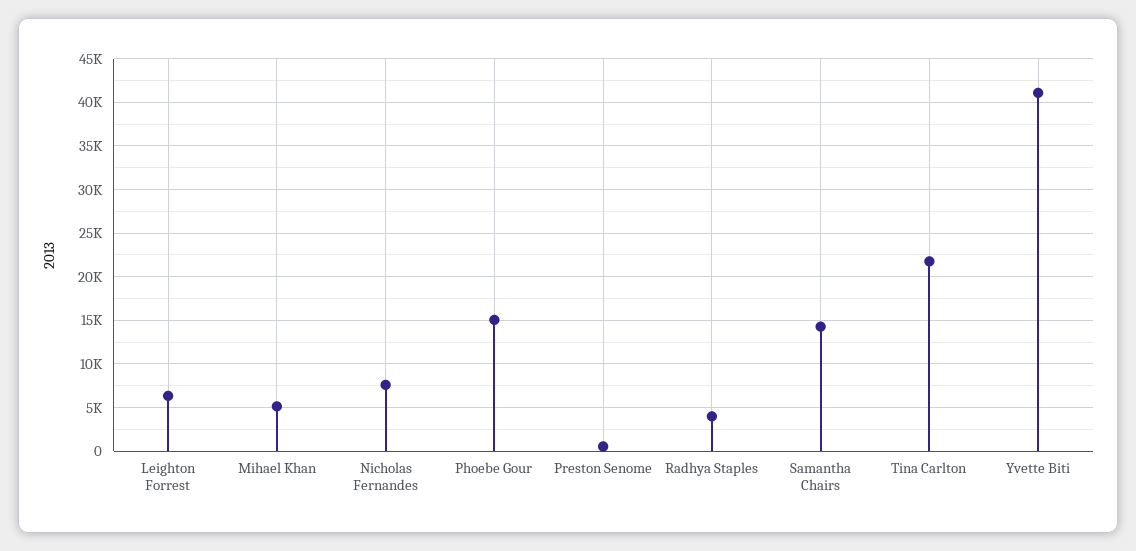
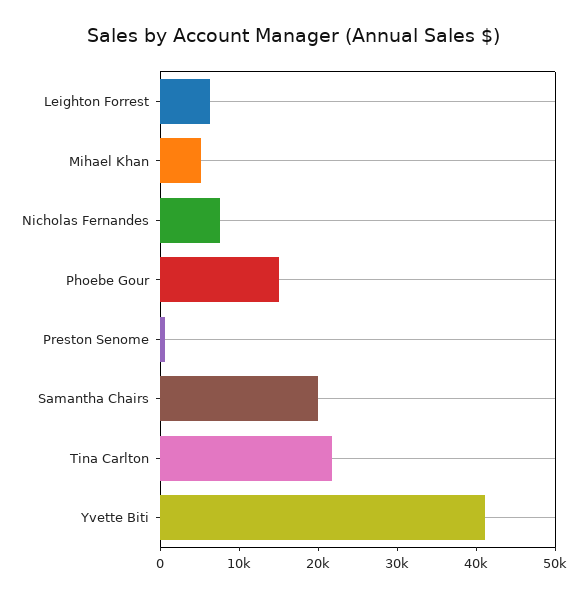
  {
    "Leighton Forrest": 6000,
    "Mihael Khan": 5000,
    "Nicholas Fernandes": 8000,
    "Phoebe Gour": 15000,
    "Preston Senome": 1000,
-   "Radhya Staples": 4000,
-   "Samantha Chairs": 14000,
+   "Samantha Chairs": 20000,
    "Tina Carlton": 22000,
    "Yvette Biti": 41000
  }

